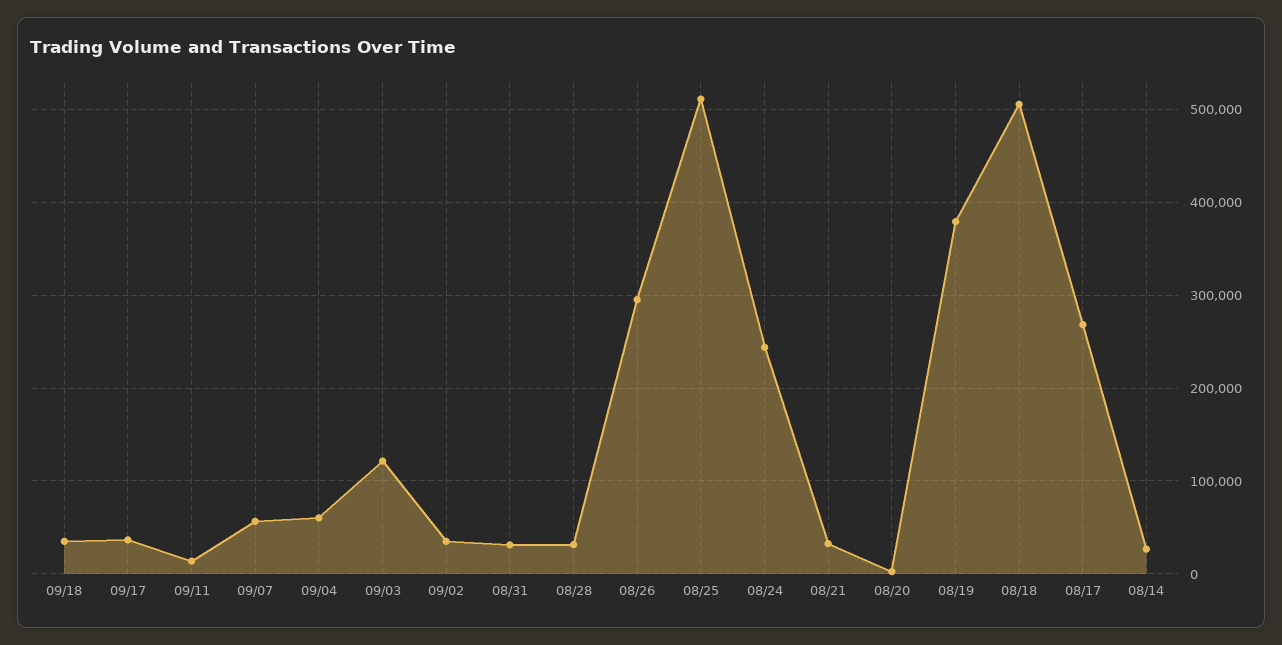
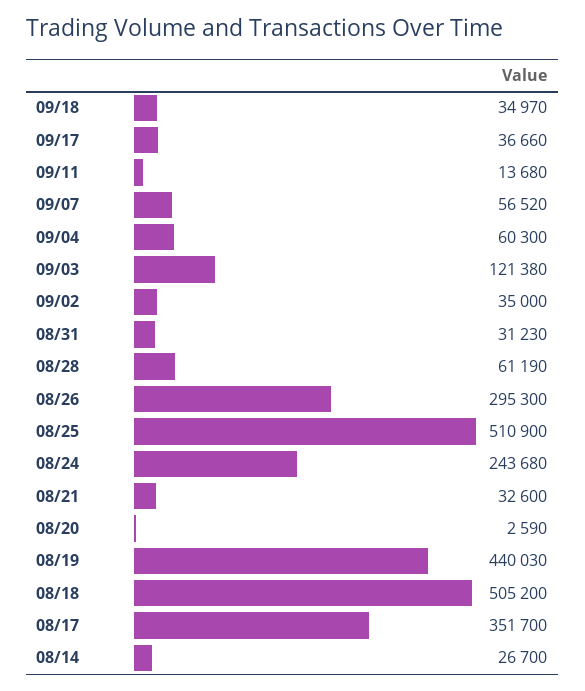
  {
    "09/18": 34970,
    "09/17": 36660,
    "09/11": 13680,
    "09/07": 56520,
    "09/04": 60300,
    "09/03": 121380,
    "09/02": 35000,
    "08/31": 31230,
-   "08/28": 30000,
+   "08/28": 61190,
    "08/26": 295300,
    "08/25": 510900,
    "08/24": 243680,
    "08/21": 32600,
    "08/20": 2590,
-   "08/19": 380000,
+   "08/19": 440030,
    "08/18": 505200,
-   "08/17": 270000,
+   "08/17": 351700,
    "08/14": 26700
  }

